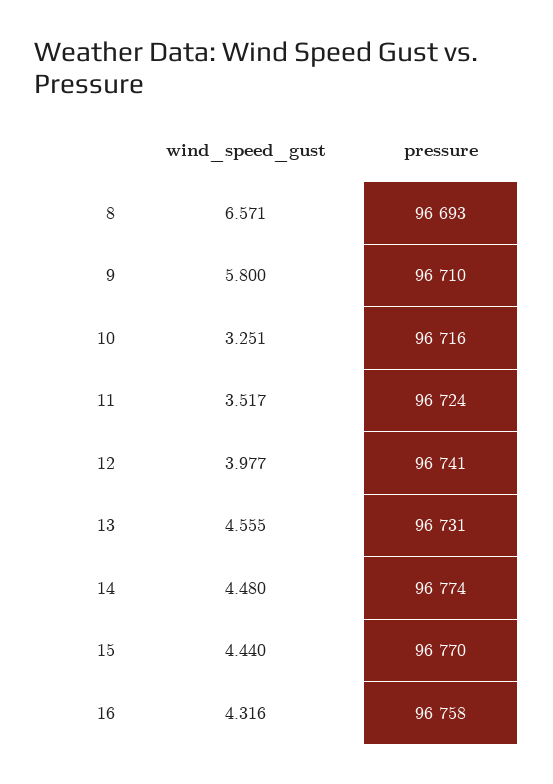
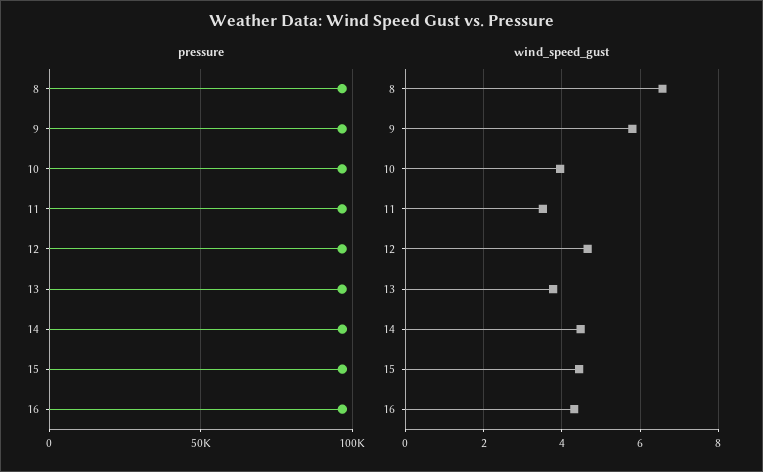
  {
    "wind_speed_gust": {
      "8": 6.571,
      "9": 5.8,
-     "10": 3.251,
+     "10": 4,
      "11": 3.517,
-     "12": 3.977,
+     "12": 4.6,
-     "13": 4.555,
+     "13": 3.8,
      "14": 4.48,
      "15": 4.44,
      "16": 4.316
    },
    "pressure": {
      "8": 96693,
      "9": 96710,
      "10": 96716,
      "11": 96724,
      "12": 96741,
      "13": 96731,
      "14": 96774,
      "15": 96770,
      "16": 96758
    }
  }

